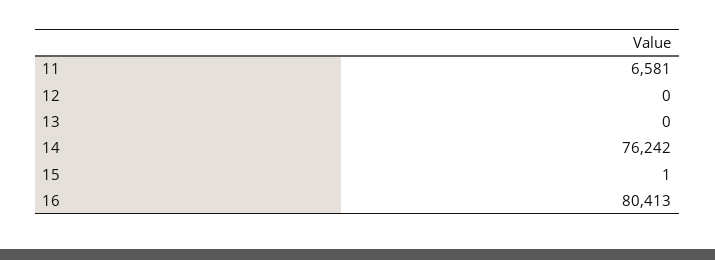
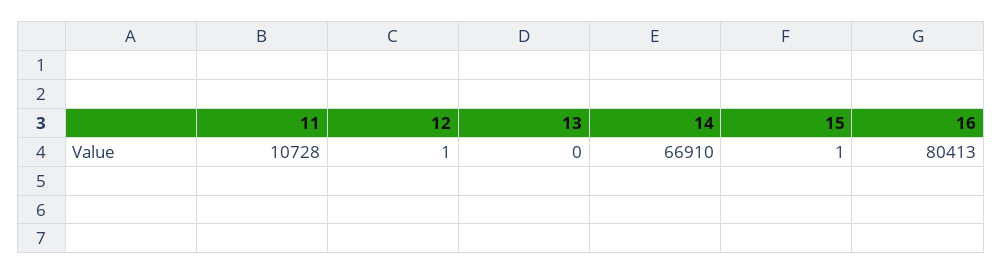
  {
-   "11": 6581,
+   "11": 10728,
-   "12": 0,
+   "12": 1,
    "13": 0,
-   "14": 76242,
+   "14": 66910,
    "15": 1,
    "16": 80413
  }

